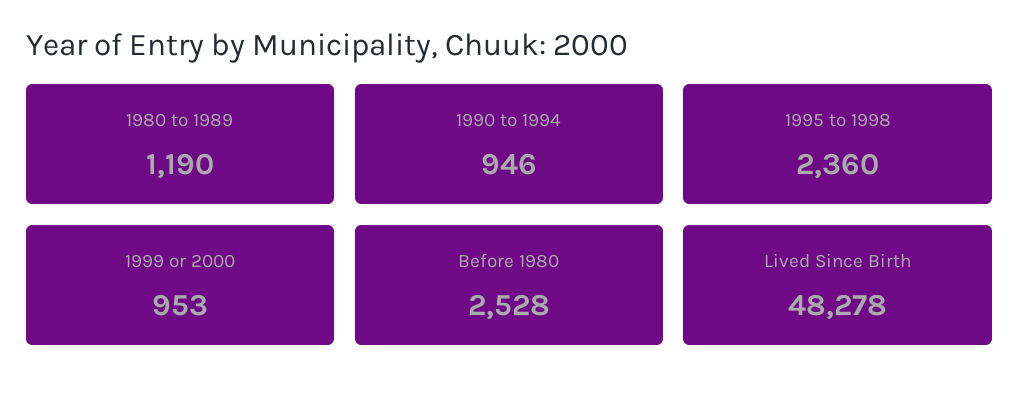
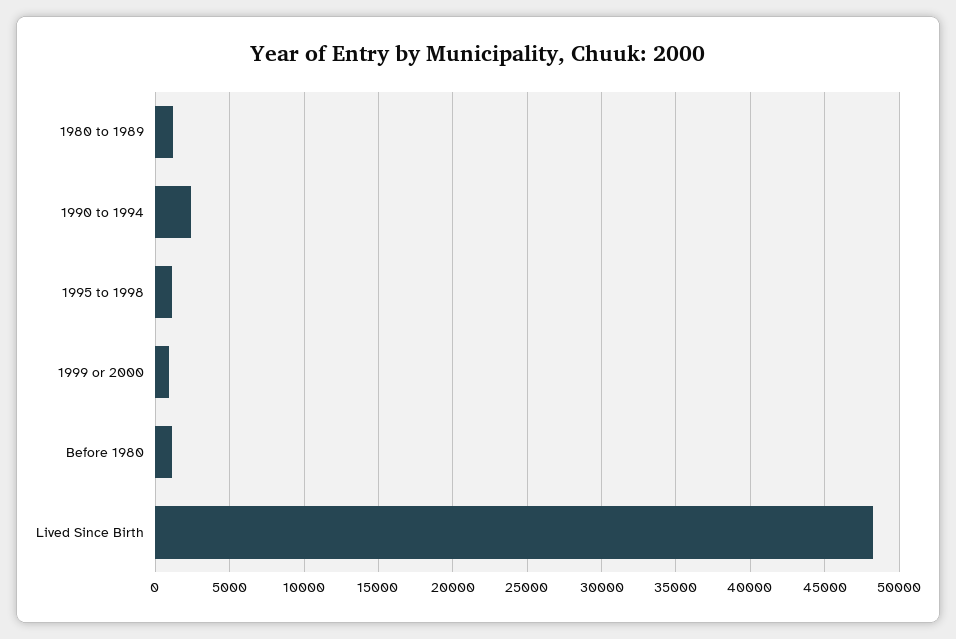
  {
    "1980 to 1989": 1190,
-   "1990 to 1994": 946,
+   "1990 to 1994": 2500,
-   "1995 to 1998": 2360,
+   "1995 to 1998": 1000,
    "1999 or 2000": 953,
-   "Before 1980": 2528,
+   "Before 1980": 1000,
    "Lived Since Birth": 48278
  }

